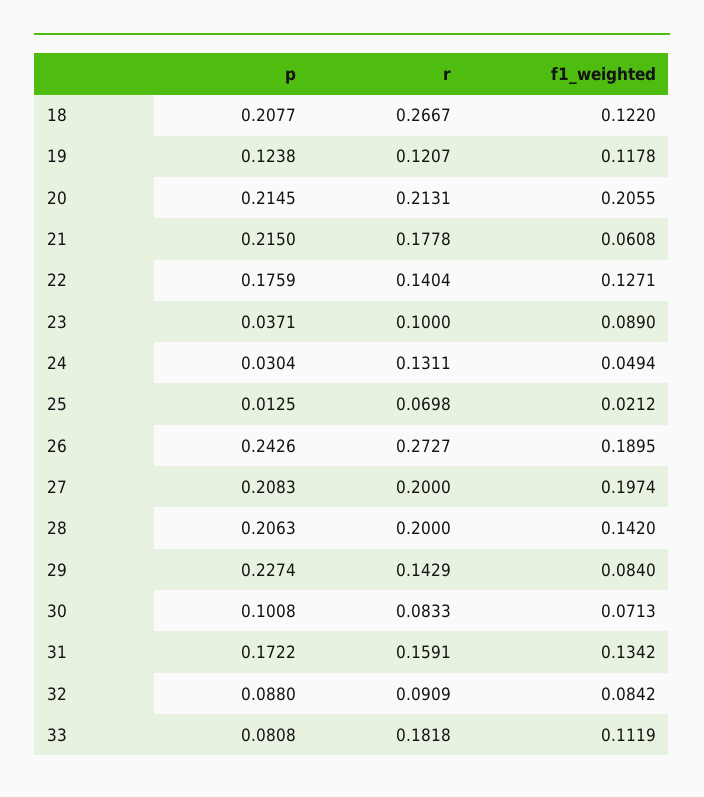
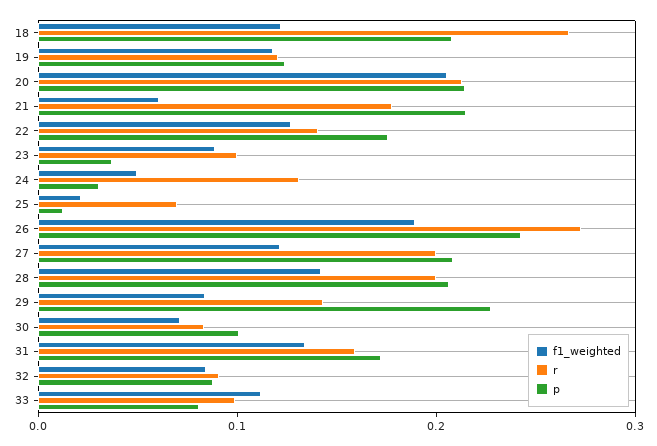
  {
    "p": {
      "18": 0.2077,
      "19": 0.1238,
      "20": 0.2145,
      "21": 0.215,
      "22": 0.1759,
      "23": 0.0371,
      "24": 0.0304,
      "25": 0.0125,
      "26": 0.2426,
      "27": 0.2083,
      "28": 0.2063,
      "29": 0.2274,
      "30": 0.1008,
      "31": 0.1722,
      "32": 0.088,
      "33": 0.0808
    },
    "r": {
      "18": 0.2667,
      "19": 0.1207,
      "20": 0.2131,
      "21": 0.1778,
      "22": 0.1404,
      "23": 0.1,
      "24": 0.1311,
      "25": 0.0698,
      "26": 0.2727,
      "27": 0.2,
      "28": 0.2,
      "29": 0.1429,
      "30": 0.0833,
      "31": 0.1591,
      "32": 0.0909,
-     "33": 0.1818
+     "33": 0.1
    },
    "f1_weighted": {
      "18": 0.122,
      "19": 0.1178,
      "20": 0.2055,
      "21": 0.0608,
      "22": 0.1271,
      "23": 0.089,
      "24": 0.0494,
      "25": 0.0212,
      "26": 0.1895,
-     "27": 0.1974,
+     "27": 0.12,
      "28": 0.142,
      "29": 0.084,
      "30": 0.0713,
      "31": 0.1342,
      "32": 0.0842,
      "33": 0.1119
    }
  }

